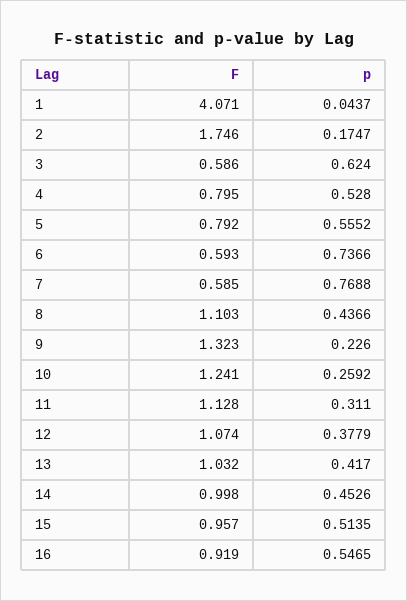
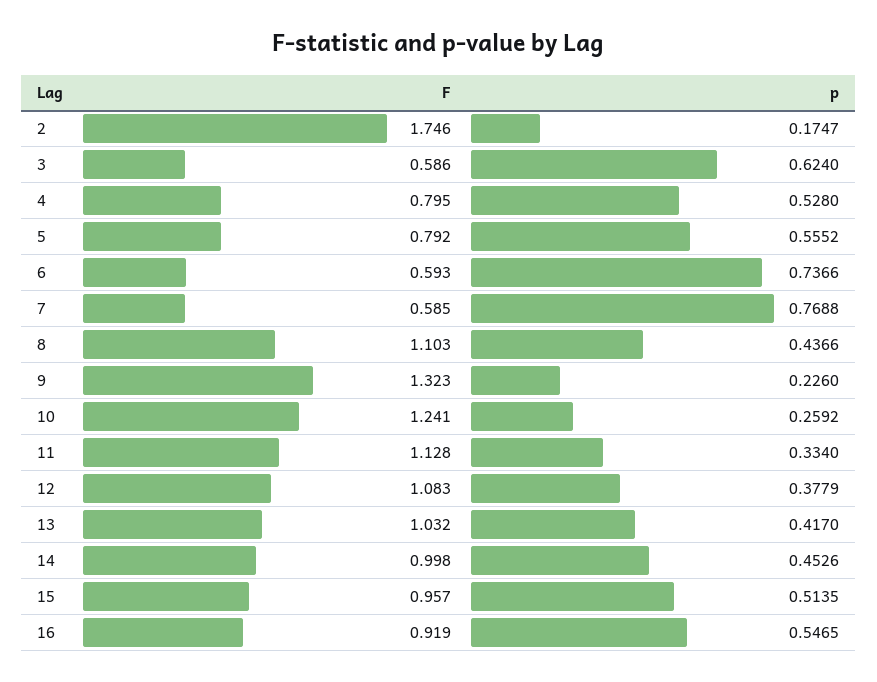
  {
    "F": {
-     "1": 4.071,
      "2": 1.746,
      "3": 0.586,
      "4": 0.795,
      "5": 0.792,
      "6": 0.593,
      "7": 0.585,
      "8": 1.103,
      "9": 1.323,
      "10": 1.241,
      "11": 1.128,
-     "12": 1.074,
+     "12": 1.083,
      "13": 1.032,
      "14": 0.998,
      "15": 0.957,
      "16": 0.919
    },
    "p": {
-     "1": 0.0437,
      "2": 0.1747,
      "3": 0.624,
      "4": 0.528,
      "5": 0.5552,
      "6": 0.7366,
      "7": 0.7688,
      "8": 0.4366,
      "9": 0.226,
      "10": 0.2592,
-     "11": 0.311,
+     "11": 0.334,
      "12": 0.3779,
      "13": 0.417,
      "14": 0.4526,
      "15": 0.5135,
      "16": 0.5465
    }
  }

